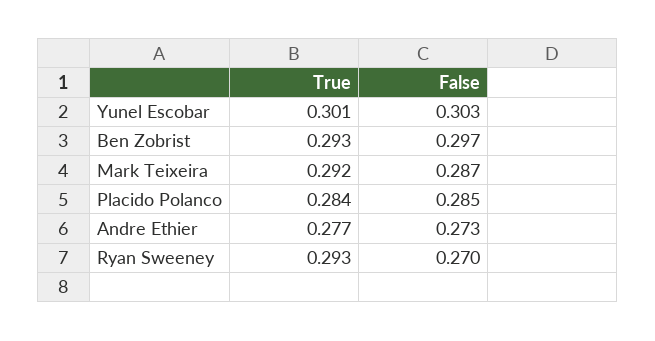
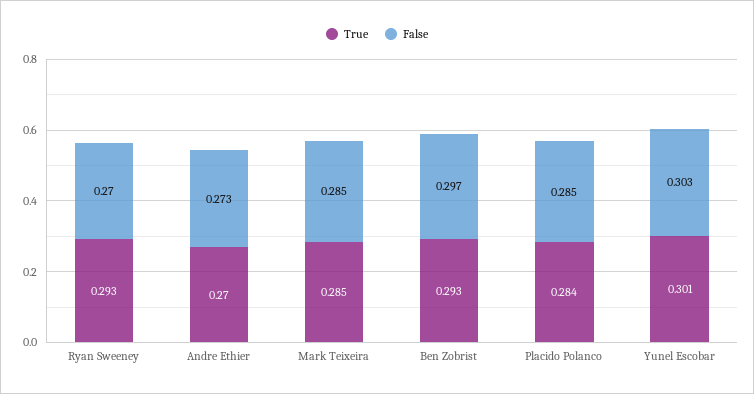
  {
    "True": {
      "Yunel Escobar": 0.301,
      "Ben Zobrist": 0.293,
-     "Mark Teixeira": 0.292,
+     "Mark Teixeira": 0.285,
      "Placido Polanco": 0.284,
-     "Andre Ethier": 0.277,
+     "Andre Ethier": 0.27,
      "Ryan Sweeney": 0.293
    },
    "False": {
      "Yunel Escobar": 0.303,
      "Ben Zobrist": 0.297,
-     "Mark Teixeira": 0.287,
+     "Mark Teixeira": 0.285,
      "Placido Polanco": 0.285,
      "Andre Ethier": 0.273,
      "Ryan Sweeney": 0.27
    }
  }

